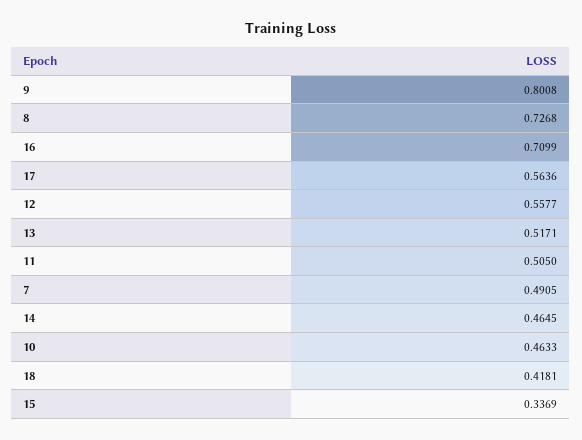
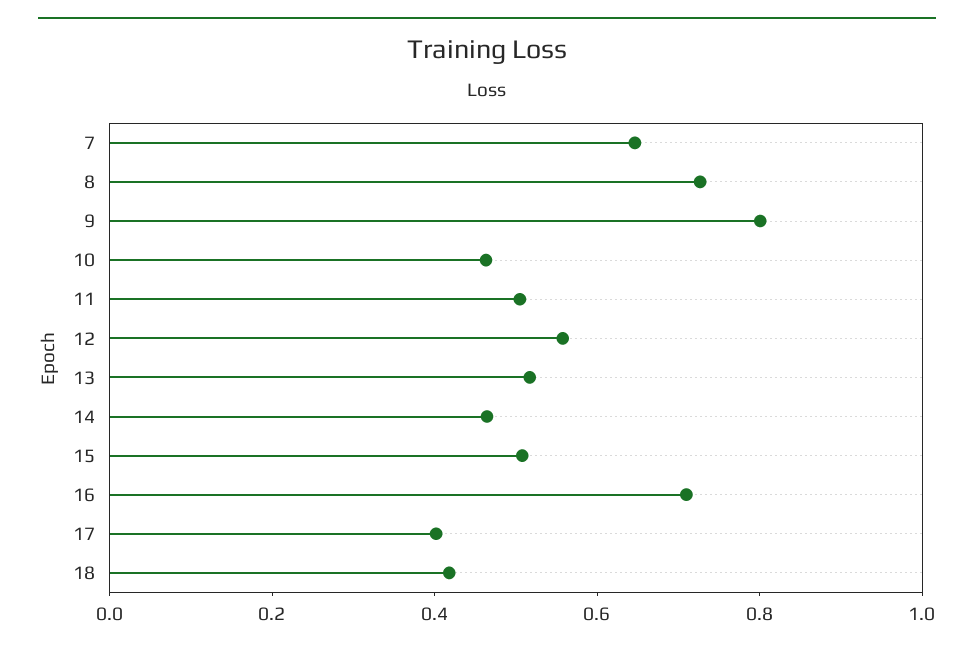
  {
    "9": 0.8008,
    "8": 0.7268,
    "16": 0.7099,
-   "17": 0.5636,
+   "17": 0.4,
    "12": 0.5577,
    "13": 0.5171,
    "11": 0.505,
-   "7": 0.4905,
+   "7": 0.65,
    "14": 0.4645,
    "10": 0.4633,
    "18": 0.4181,
-   "15": 0.3369
+   "15": 0.5
  }

